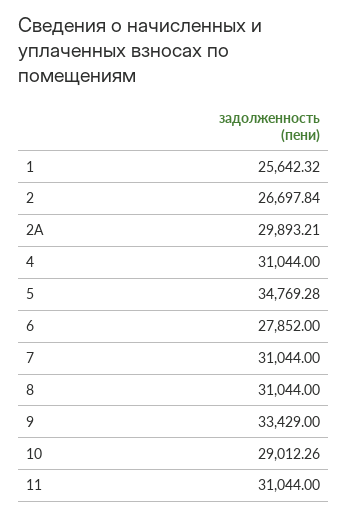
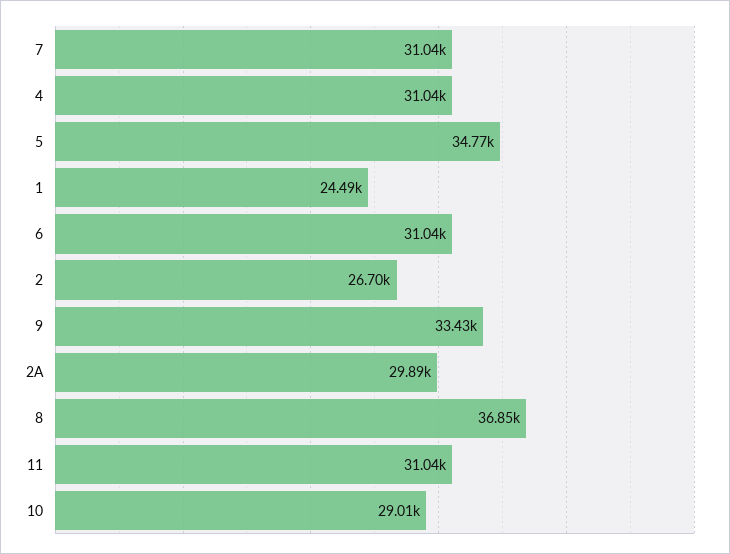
  {
-   "1": 25642.32,
+   "1": 24490,
    "2": 26697.84,
    "2А": 29893.21,
    "4": 31044,
    "5": 34769.28,
-   "6": 27852,
+   "6": 31040,
    "7": 31044,
-   "8": 31044,
+   "8": 36850,
    "9": 33429,
    "10": 29012.26,
    "11": 31044
  }

